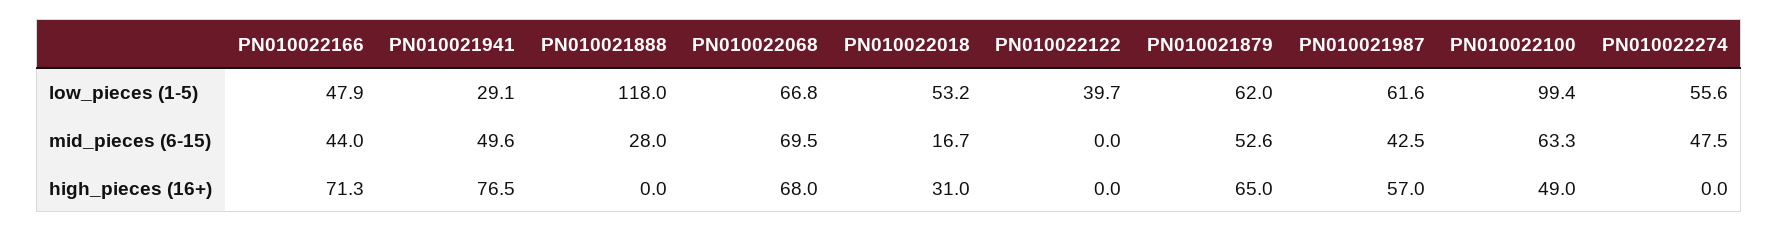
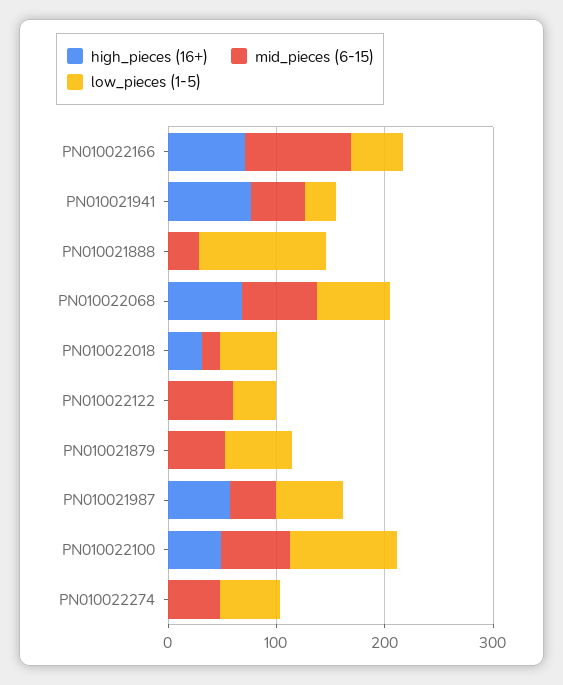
  {
    "low_pieces (1-5)": {
      "PN010022166": 47.9,
      "PN010021941": 29.1,
      "PN010021888": 118,
      "PN010022068": 66.8,
      "PN010022018": 53.2,
      "PN010022122": 39.7,
      "PN010021879": 62,
      "PN010021987": 61.6,
      "PN010022100": 99.4,
      "PN010022274": 55.6
    },
    "mid_pieces (6-15)": {
-     "PN010022166": 44,
+     "PN010022166": 100,
      "PN010021941": 49.6,
      "PN010021888": 28,
      "PN010022068": 69.5,
      "PN010022018": 16.7,
-     "PN010022122": 0,
+     "PN010022122": 60,
      "PN010021879": 52.6,
      "PN010021987": 42.5,
      "PN010022100": 63.3,
      "PN010022274": 47.5
    },
    "high_pieces (16+)": {
      "PN010022166": 71.3,
      "PN010021941": 76.5,
      "PN010021888": 0,
      "PN010022068": 68,
      "PN010022018": 31,
      "PN010022122": 0,
-     "PN010021879": 65,
+     "PN010021879": 0,
      "PN010021987": 57,
      "PN010022100": 49,
      "PN010022274": 0
    }
  }

